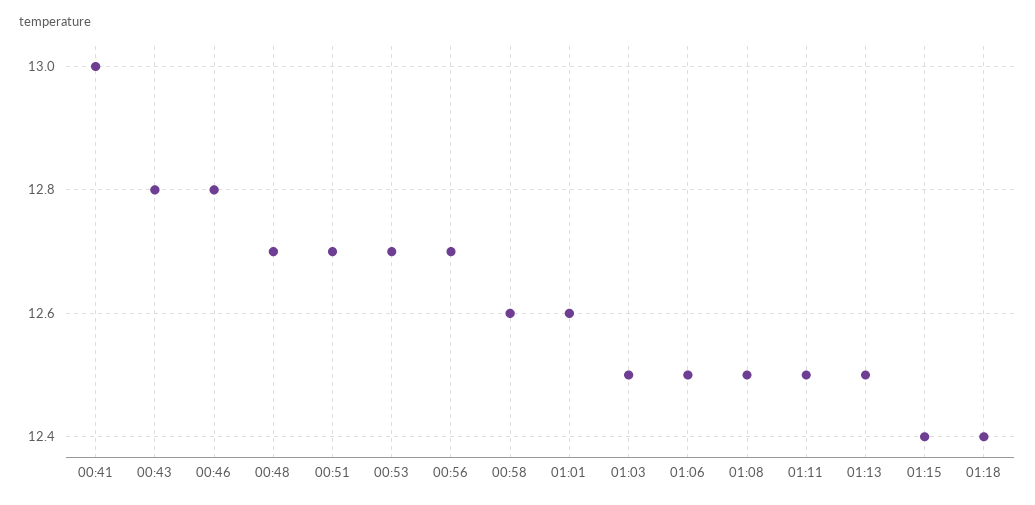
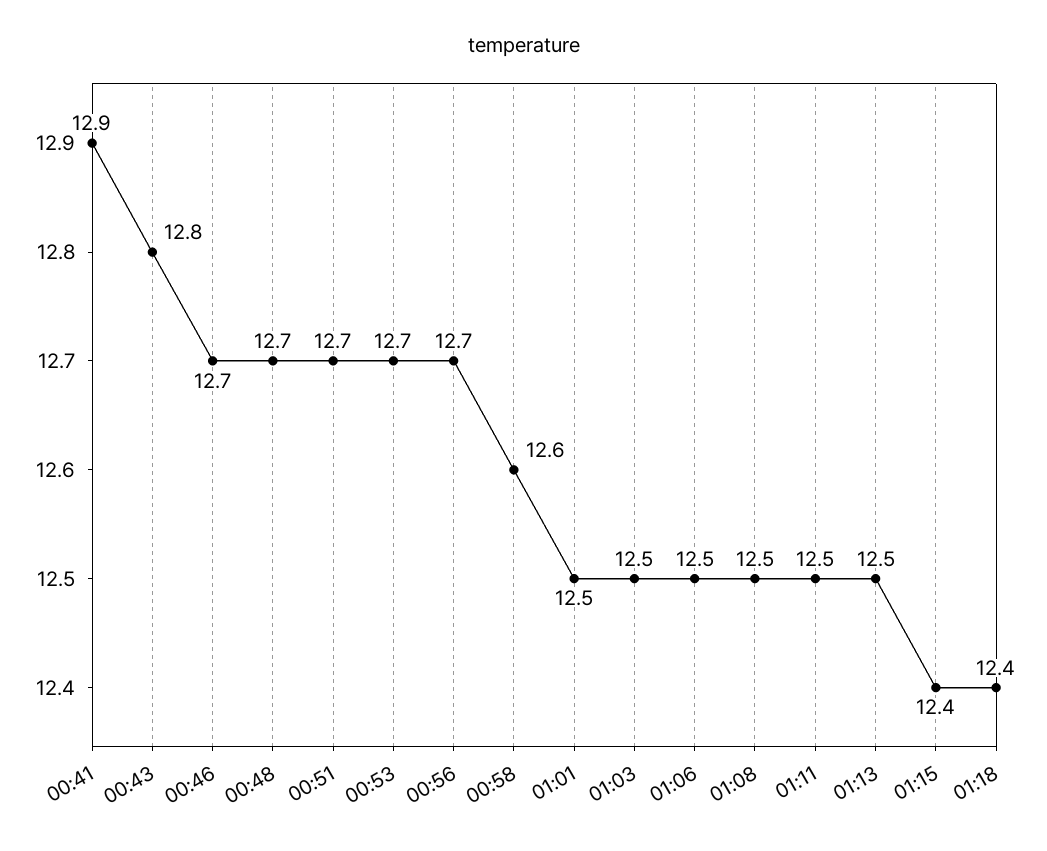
  {
-   "00:41": 13,
+   "00:41": 12.9,
    "00:43": 12.8,
-   "00:46": 12.8,
+   "00:46": 12.7,
    "00:48": 12.7,
    "00:51": 12.7,
    "00:53": 12.7,
    "00:56": 12.7,
    "00:58": 12.6,
-   "01:01": 12.6,
+   "01:01": 12.5,
    "01:03": 12.5,
    "01:06": 12.5,
    "01:08": 12.5,
    "01:11": 12.5,
    "01:13": 12.5,
    "01:15": 12.4,
    "01:18": 12.4
  }

